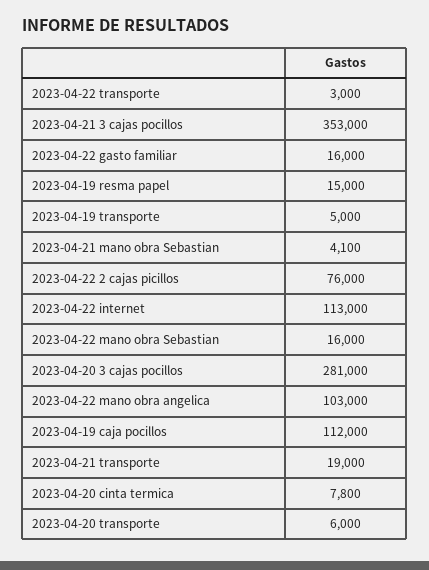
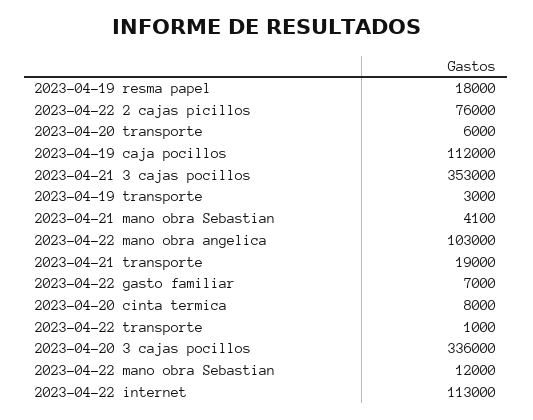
  {
-   "2023-04-22 transporte": 3000,
+   "2023-04-22 transporte": 1000,
    "2023-04-21 3 cajas pocillos": 353000,
-   "2023-04-22 gasto familiar": 16000,
+   "2023-04-22 gasto familiar": 7000,
-   "2023-04-19 resma papel": 15000,
+   "2023-04-19 resma papel": 18000,
-   "2023-04-19 transporte": 5000,
+   "2023-04-19 transporte": 3000,
    "2023-04-21 mano obra Sebastian": 4100,
    "2023-04-22 2 cajas picillos": 76000,
    "2023-04-22 internet": 113000,
-   "2023-04-22 mano obra Sebastian": 16000,
+   "2023-04-22 mano obra Sebastian": 12000,
-   "2023-04-20 3 cajas pocillos": 281000,
+   "2023-04-20 3 cajas pocillos": 336000,
    "2023-04-22 mano obra angelica": 103000,
    "2023-04-19 caja pocillos": 112000,
    "2023-04-21 transporte": 19000,
-   "2023-04-20 cinta termica": 7800,
+   "2023-04-20 cinta termica": 8000,
    "2023-04-20 transporte": 6000
  }

